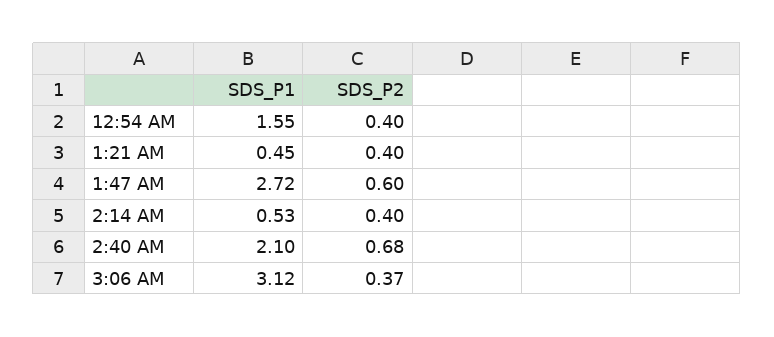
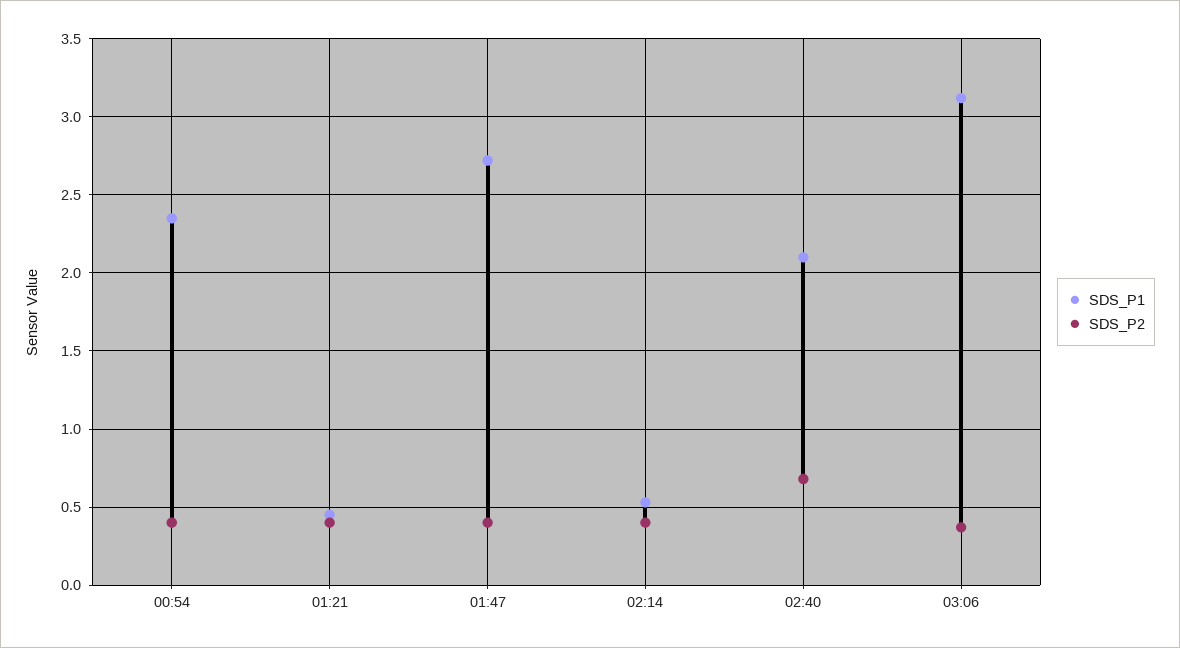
  {
    "SDS_P1": {
-     "12:54 AM": 1.55,
+     "12:54 AM": 2.35,
      "1:21 AM": 0.45,
      "1:47 AM": 2.72,
      "2:14 AM": 0.53,
      "2:40 AM": 2.1,
      "3:06 AM": 3.12
    },
    "SDS_P2": {
      "12:54 AM": 0.4,
      "1:21 AM": 0.4,
-     "1:47 AM": 0.6,
+     "1:47 AM": 0.4,
      "2:14 AM": 0.4,
      "2:40 AM": 0.68,
      "3:06 AM": 0.37
    }
  }

